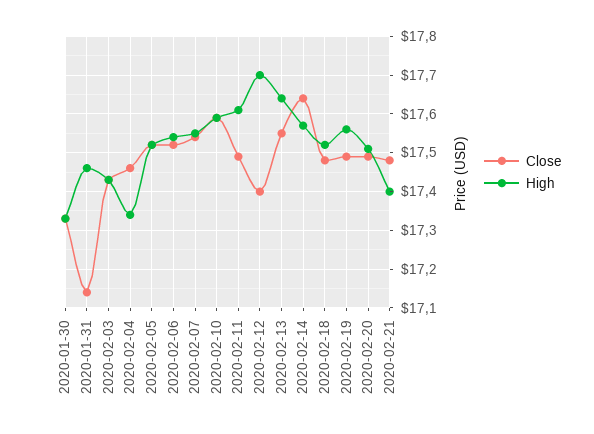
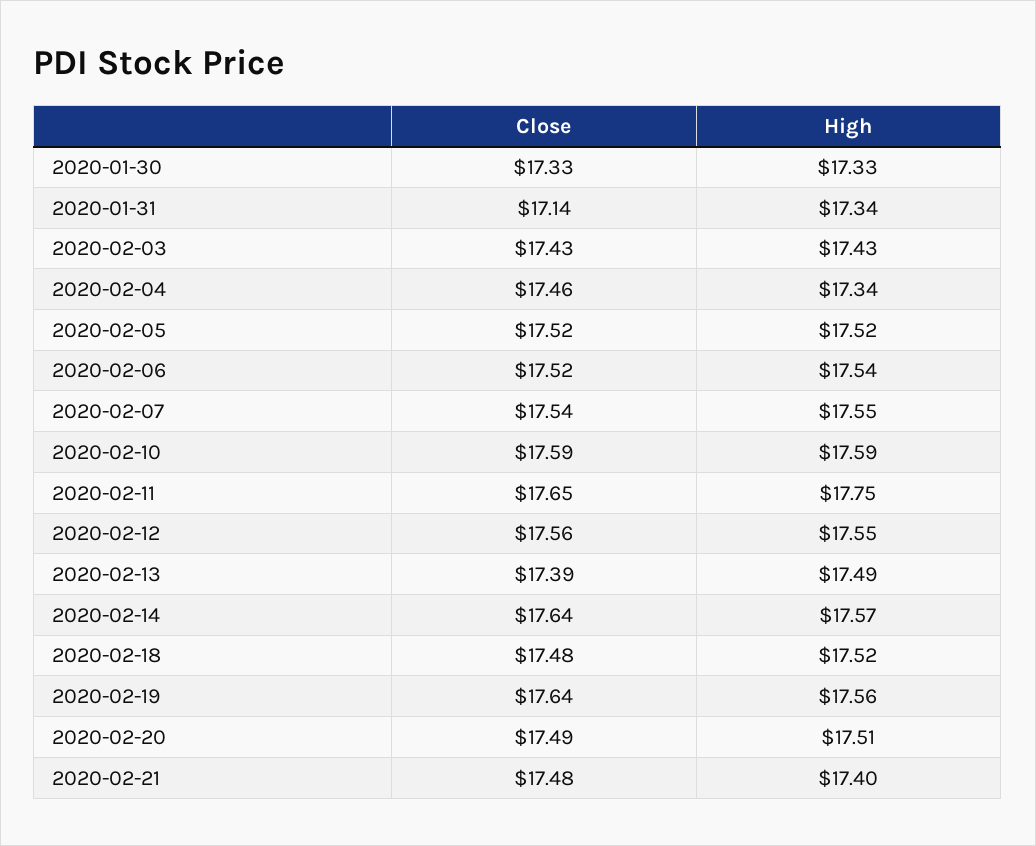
  {
    "Close": {
      "2020-01-30": 17.33,
      "2020-01-31": 17.14,
      "2020-02-03": 17.43,
      "2020-02-04": 17.46,
      "2020-02-05": 17.52,
      "2020-02-06": 17.52,
      "2020-02-07": 17.54,
      "2020-02-10": 17.59,
-     "2020-02-11": 17.5,
+     "2020-02-11": 17.65,
-     "2020-02-12": 17.4,
+     "2020-02-12": 17.56,
-     "2020-02-13": 17.55,
+     "2020-02-13": 17.39,
      "2020-02-14": 17.64,
      "2020-02-18": 17.48,
-     "2020-02-19": 17.5,
+     "2020-02-19": 17.64,
      "2020-02-20": 17.49,
      "2020-02-21": 17.48
    },
    "High": {
      "2020-01-30": 17.33,
-     "2020-01-31": 17.45,
+     "2020-01-31": 17.34,
      "2020-02-03": 17.43,
      "2020-02-04": 17.34,
      "2020-02-05": 17.52,
      "2020-02-06": 17.54,
      "2020-02-07": 17.55,
      "2020-02-10": 17.59,
-     "2020-02-11": 17.6,
+     "2020-02-11": 17.75,
-     "2020-02-12": 17.7,
+     "2020-02-12": 17.55,
-     "2020-02-13": 17.65,
+     "2020-02-13": 17.49,
      "2020-02-14": 17.57,
      "2020-02-18": 17.52,
      "2020-02-19": 17.56,
      "2020-02-20": 17.51,
      "2020-02-21": 17.4
    }
  }

